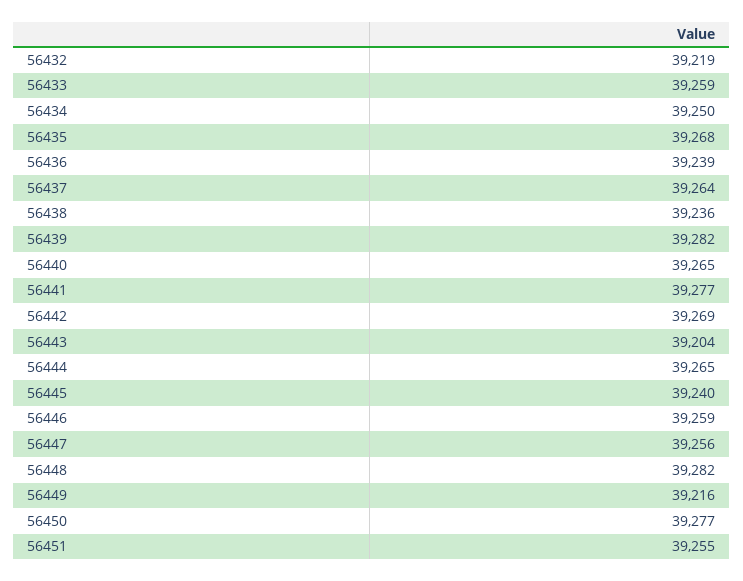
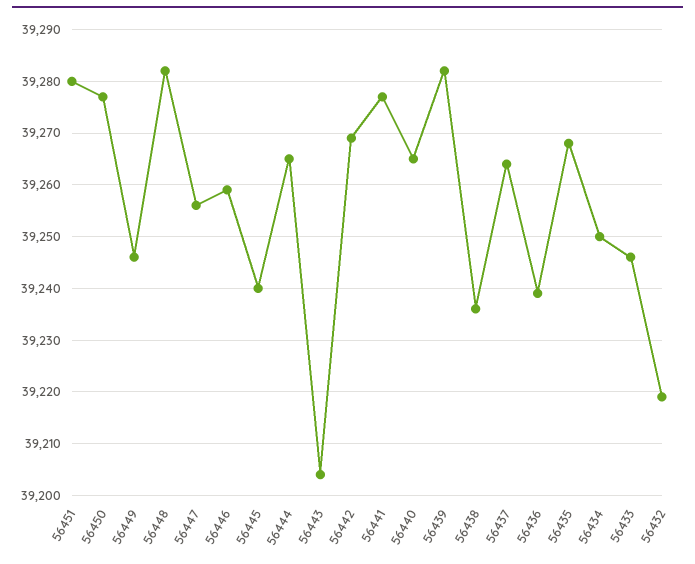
  {
    "56432": 39219,
-   "56433": 39259,
+   "56433": 39245,
    "56434": 39250,
    "56435": 39268,
    "56436": 39239,
    "56437": 39264,
    "56438": 39236,
    "56439": 39282,
    "56440": 39265,
    "56441": 39277,
    "56442": 39269,
    "56443": 39204,
    "56444": 39265,
    "56445": 39240,
    "56446": 39259,
    "56447": 39256,
    "56448": 39282,
-   "56449": 39216,
+   "56449": 39245,
    "56450": 39277,
-   "56451": 39255
+   "56451": 39280
  }

